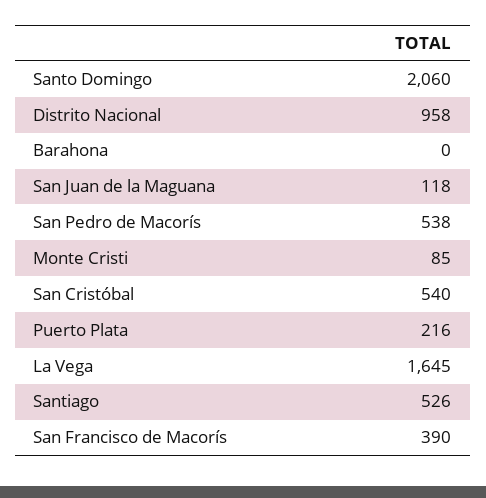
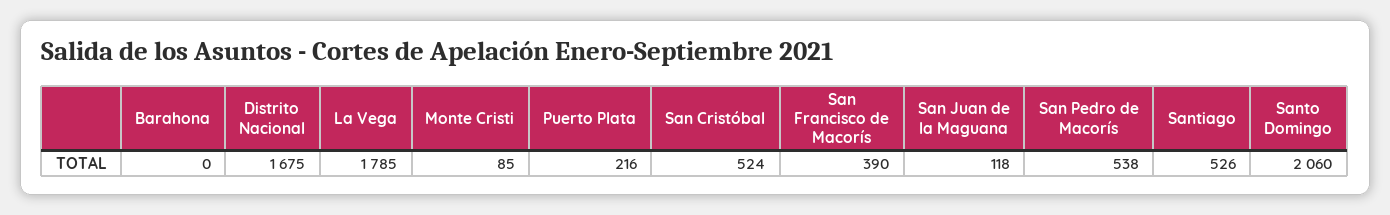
  {
    "Santo Domingo": 2060,
-   "Distrito Nacional": 958,
+   "Distrito Nacional": 1675,
    "Barahona": 0,
    "San Juan de la Maguana": 118,
    "San Pedro de Macorís": 538,
    "Monte Cristi": 85,
-   "San Cristóbal": 540,
+   "San Cristóbal": 524,
    "Puerto Plata": 216,
-   "La Vega": 1645,
+   "La Vega": 1785,
    "Santiago": 526,
    "San Francisco de Macorís": 390
  }

